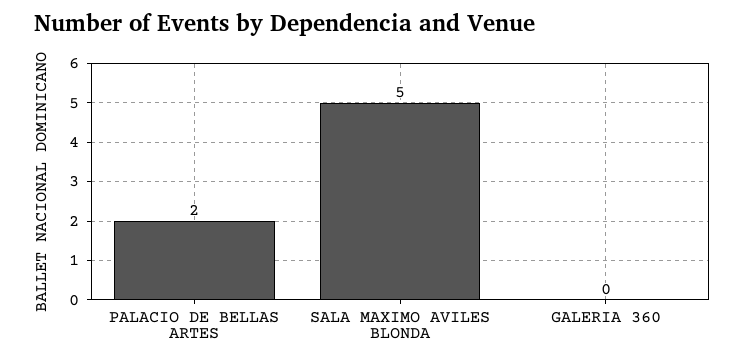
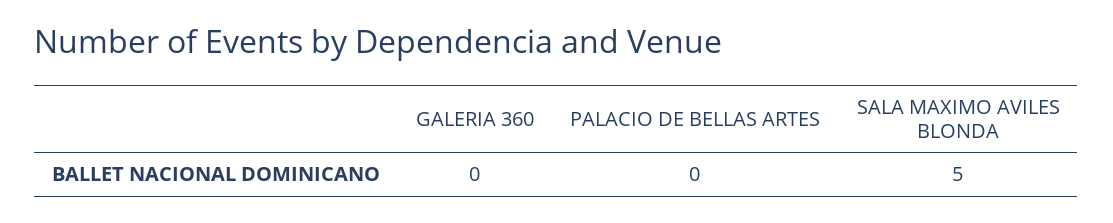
  {
-   "PALACIO DE BELLAS ARTES": 2,
+   "PALACIO DE BELLAS ARTES": 0,
    "SALA MAXIMO AVILES BLONDA": 5,
    "GALERIA 360": 0
  }

